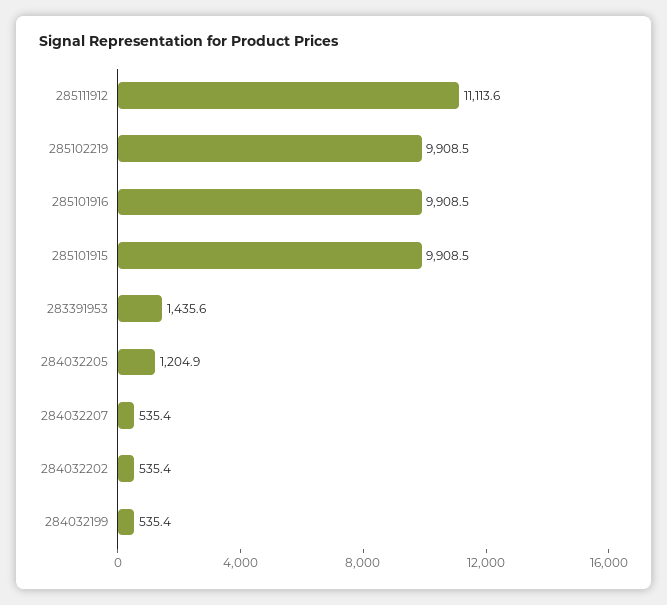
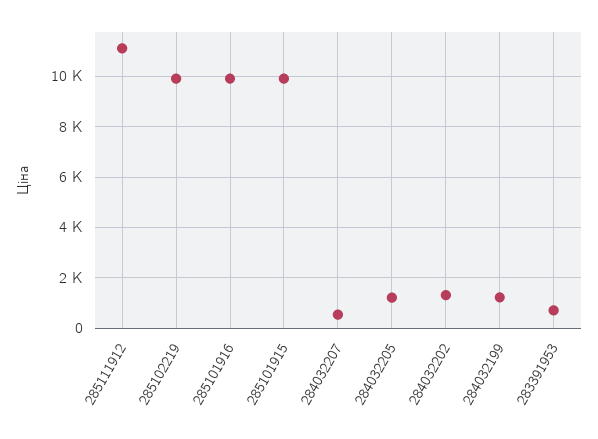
  {
    "285111912": 11113.6,
    "285102219": 9908.5,
    "285101916": 9908.5,
    "285101915": 9908.5,
-   "283391953": 1435.6,
+   "283391953": 750,
    "284032205": 1204.9,
    "284032207": 535.4,
-   "284032202": 535.4,
+   "284032202": 1250,
-   "284032199": 535.4
+   "284032199": 1250
  }

